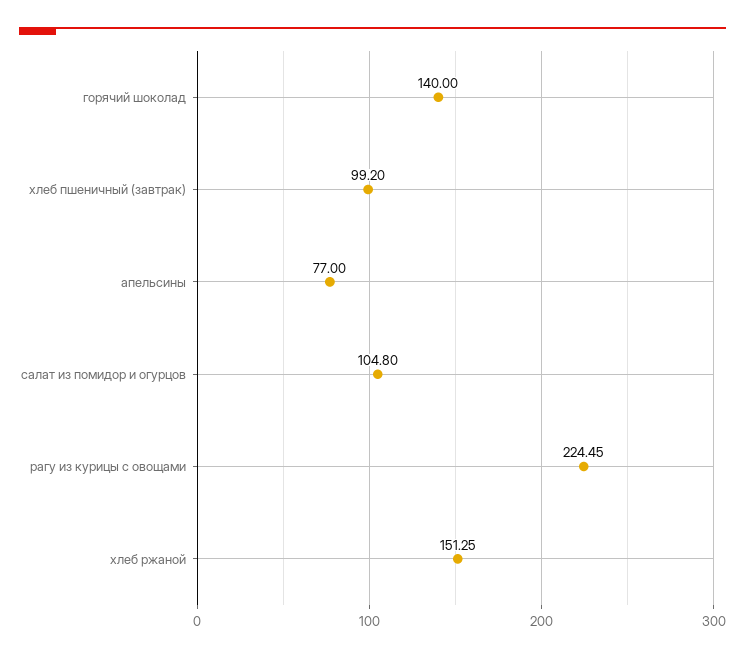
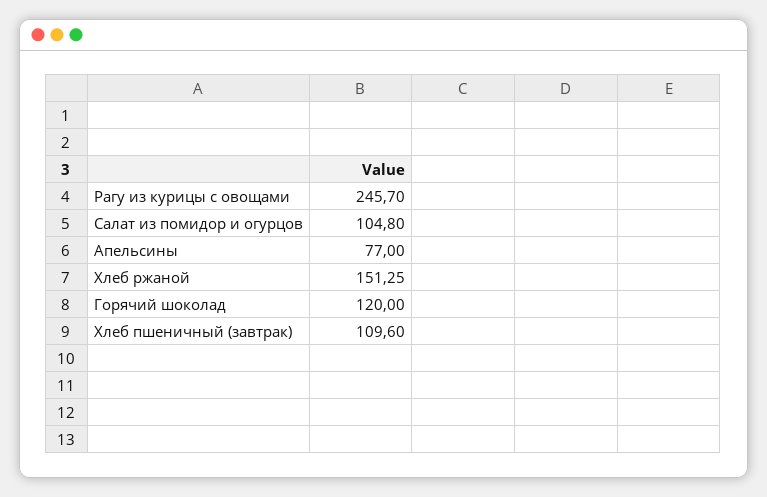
  {
-   "горячий шоколад": 140,
+   "горячий шоколад": 120,
-   "хлеб пшеничный (завтрак)": 99.2,
+   "хлеб пшеничный (завтрак)": 109.6,
    "апельсины": 77,
    "салат из помидор и огурцов": 104.8,
-   "рагу из курицы с овощами": 224.45,
+   "рагу из курицы с овощами": 245.7,
    "хлеб ржаной": 151.25
  }

